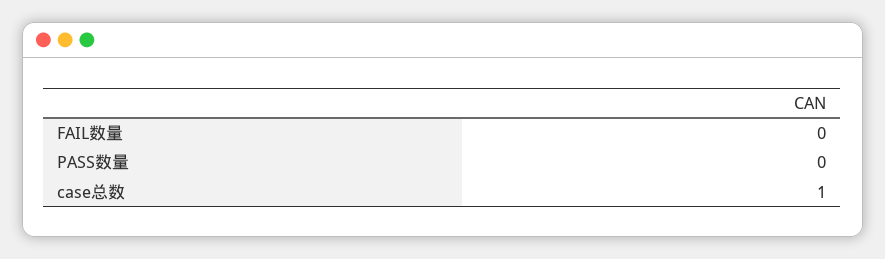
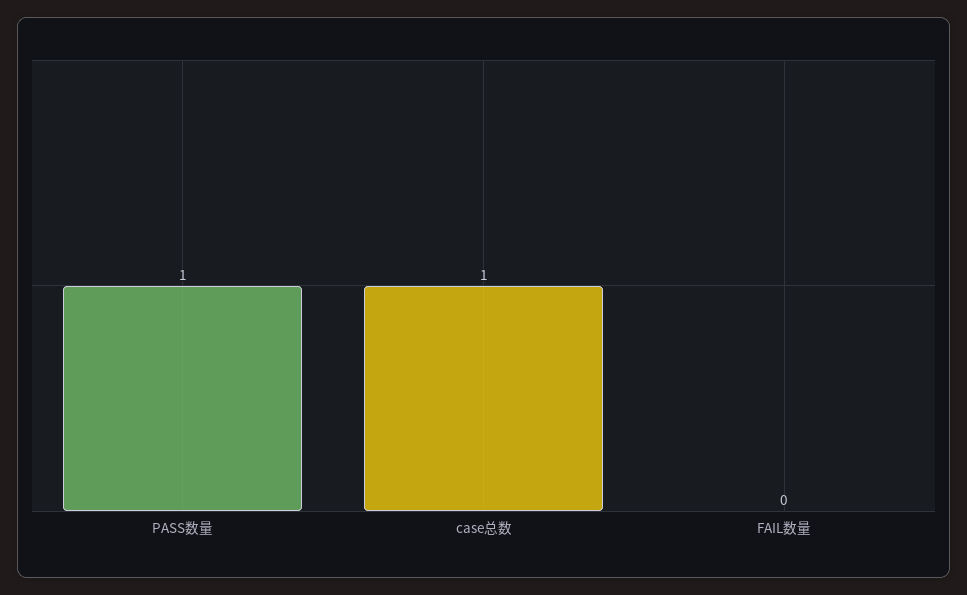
  {
    "FAIL数量": 0,
-   "PASS数量": 0,
+   "PASS数量": 1,
    "case总数": 1
  }

